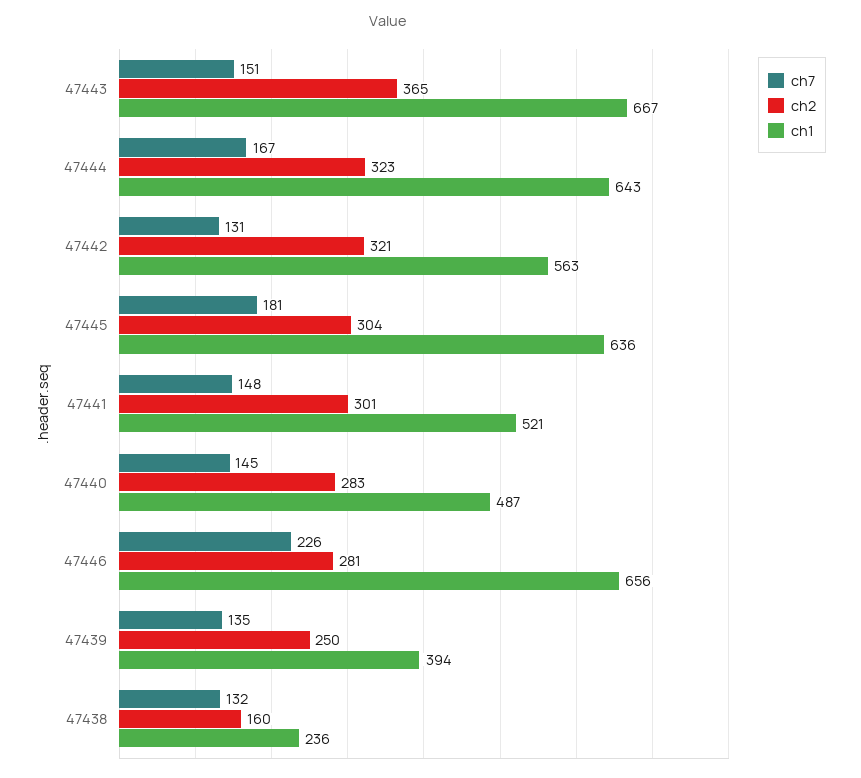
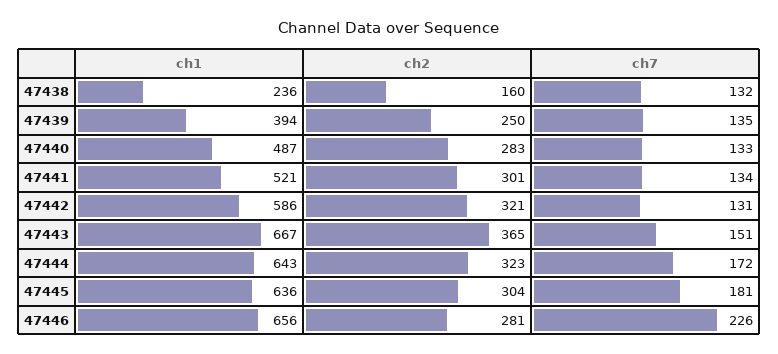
  {
    "ch7": {
      "47443": 151,
-     "47444": 167,
+     "47444": 172,
      "47442": 131,
      "47445": 181,
-     "47441": 148,
+     "47441": 134,
-     "47440": 145,
+     "47440": 133,
      "47446": 226,
      "47439": 135,
      "47438": 132
    },
    "ch2": {
      "47443": 365,
      "47444": 323,
      "47442": 321,
      "47445": 304,
      "47441": 301,
      "47440": 283,
      "47446": 281,
      "47439": 250,
      "47438": 160
    },
    "ch1": {
      "47443": 667,
      "47444": 643,
-     "47442": 563,
+     "47442": 586,
      "47445": 636,
      "47441": 521,
      "47440": 487,
      "47446": 656,
      "47439": 394,
      "47438": 236
    }
  }

